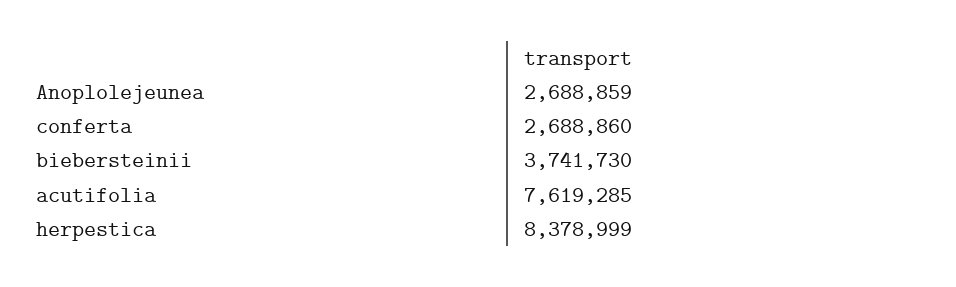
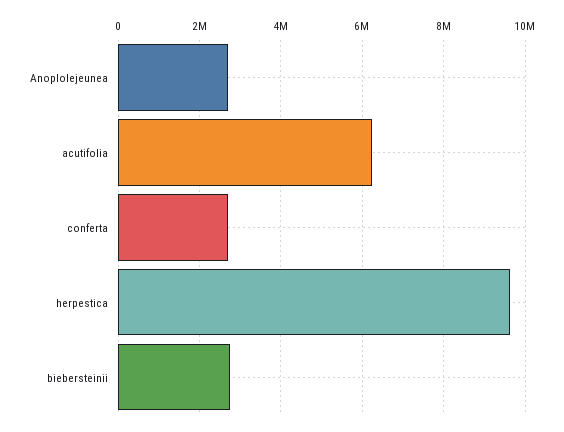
  {
    "Anoplolejeunea": 2688859,
    "conferta": 2688860,
-   "biebersteinii": 3741730,
+   "biebersteinii": 2800000,
-   "acutifolia": 7619285,
+   "acutifolia": 6200000,
-   "herpestica": 8378999
+   "herpestica": 9600000
  }

